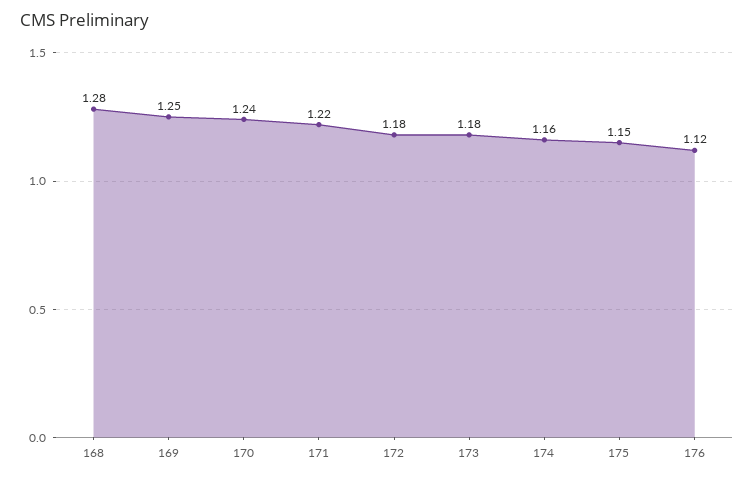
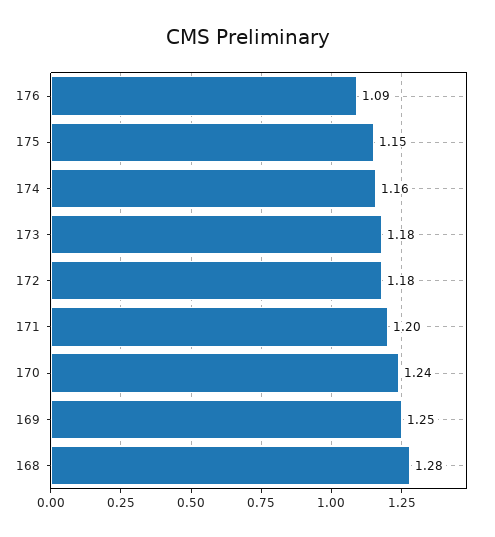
  {
    "168": 1.28,
    "169": 1.25,
    "170": 1.24,
-   "171": 1.22,
+   "171": 1.2,
    "172": 1.18,
    "173": 1.18,
    "174": 1.16,
    "175": 1.15,
-   "176": 1.12
+   "176": 1.09
  }

